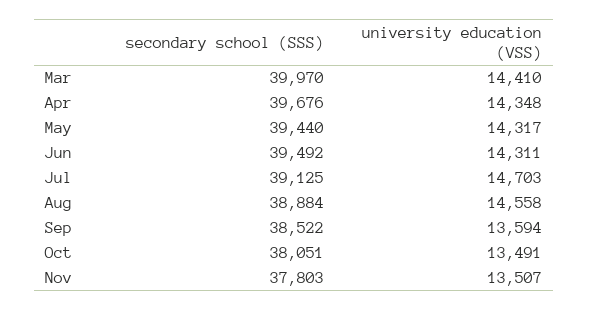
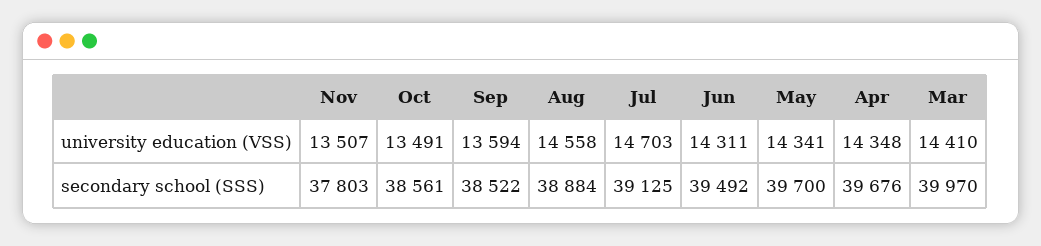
  {
    "secondary school (SSS)": {
      "Mar": 39970,
      "Apr": 39676,
-     "May": 39440,
+     "May": 39700,
      "Jun": 39492,
      "Jul": 39125,
      "Aug": 38884,
      "Sep": 38522,
-     "Oct": 38051,
+     "Oct": 38561,
      "Nov": 37803
    },
    "university education (VSS)": {
      "Mar": 14410,
      "Apr": 14348,
-     "May": 14317,
+     "May": 14341,
      "Jun": 14311,
      "Jul": 14703,
      "Aug": 14558,
      "Sep": 13594,
      "Oct": 13491,
      "Nov": 13507
    }
  }

